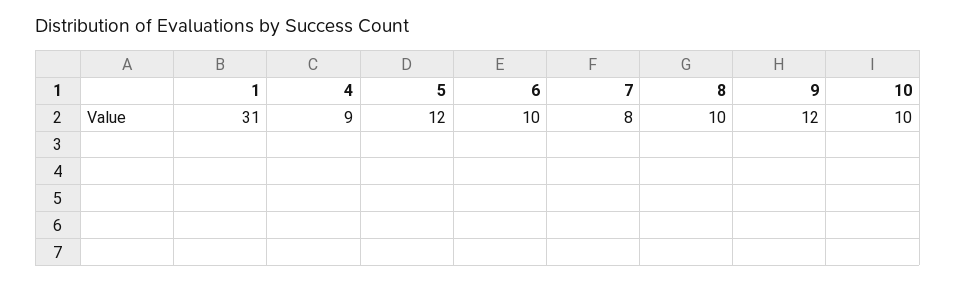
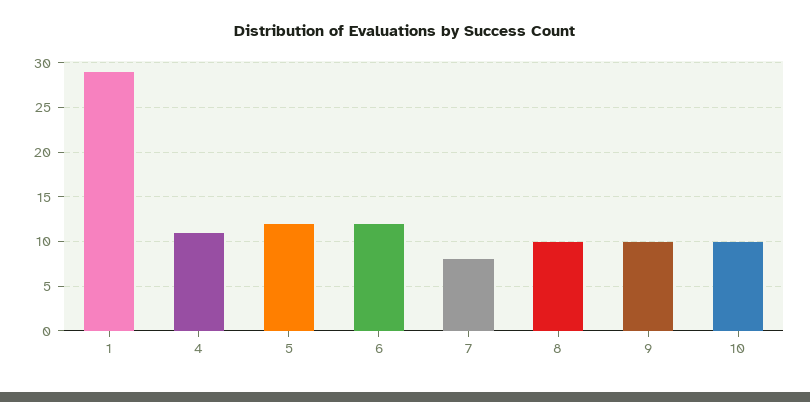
  {
-   "1": 31,
+   "1": 29,
-   "4": 9,
+   "4": 11,
    "5": 12,
-   "6": 10,
+   "6": 12,
    "7": 8,
    "8": 10,
-   "9": 12,
+   "9": 10,
    "10": 10
  }

